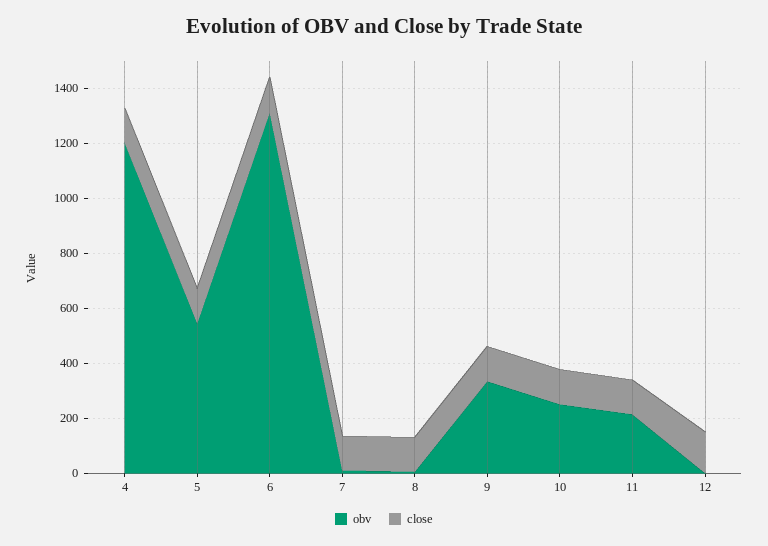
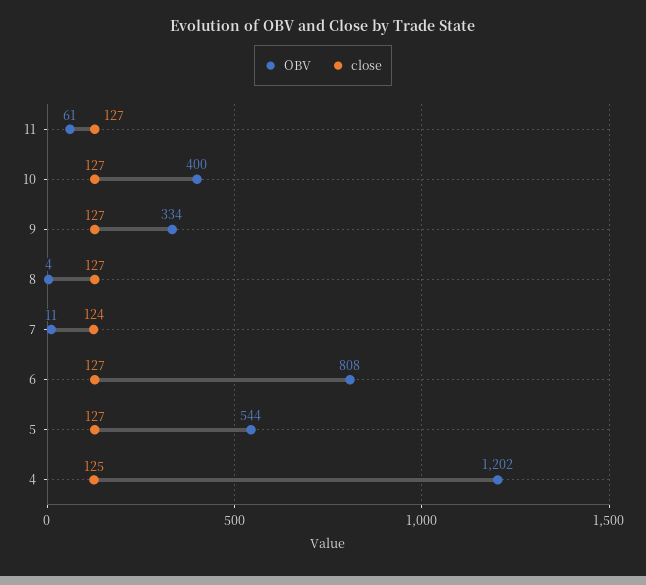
  {
    "obv": {
      "4": 1202,
      "5": 544,
-     "6": 1300,
+     "6": 808,
      "7": 11,
      "8": 4,
      "9": 334,
-     "10": 250,
+     "10": 400,
-     "11": 200,
+     "11": 61
-     "12": 0
    },
    "close": {
      "4": 125,
      "5": 127,
      "6": 127,
      "7": 124,
      "8": 127,
      "9": 127,
      "10": 127,
-     "11": 127,
+     "11": 127
-     "12": 150
    }
  }

